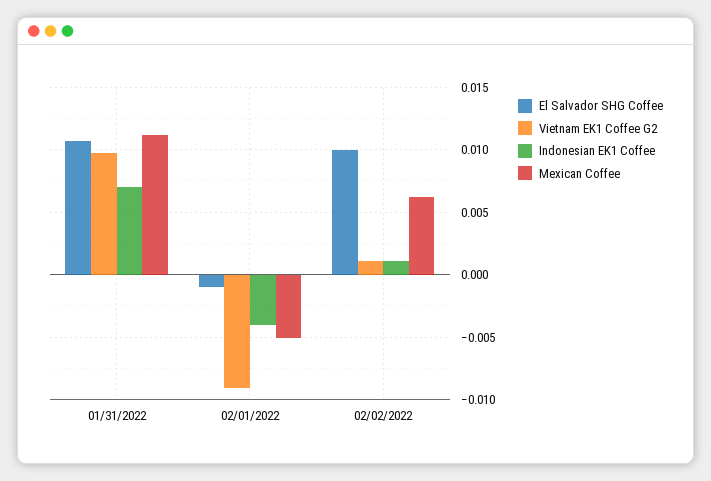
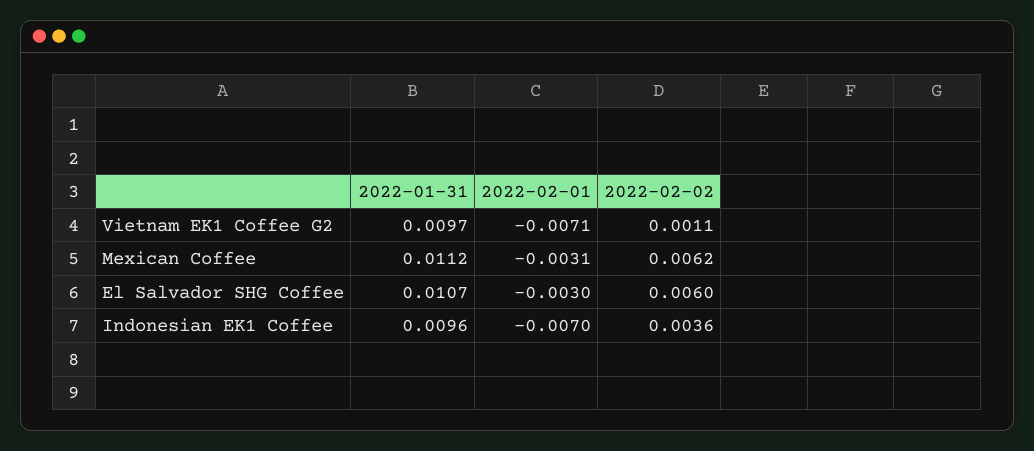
  {
    "El Salvador SHG Coffee": {
      "01/31/2022": 0.0107,
-     "02/01/2022": -0.001,
+     "02/01/2022": -0.003,
-     "02/02/2022": 0.01
+     "02/02/2022": 0.006
    },
    "Vietnam EK1 Coffee G2": {
      "01/31/2022": 0.0097,
-     "02/01/2022": -0.009,
+     "02/01/2022": -0.0071,
      "02/02/2022": 0.0011
    },
    "Indonesian EK1 Coffee": {
-     "01/31/2022": 0.007,
+     "01/31/2022": 0.0096,
-     "02/01/2022": -0.004,
+     "02/01/2022": -0.007,
-     "02/02/2022": 0.001
+     "02/02/2022": 0.0036
    },
    "Mexican Coffee": {
      "01/31/2022": 0.0112,
-     "02/01/2022": -0.005,
+     "02/01/2022": -0.0031,
      "02/02/2022": 0.0062
    }
  }

